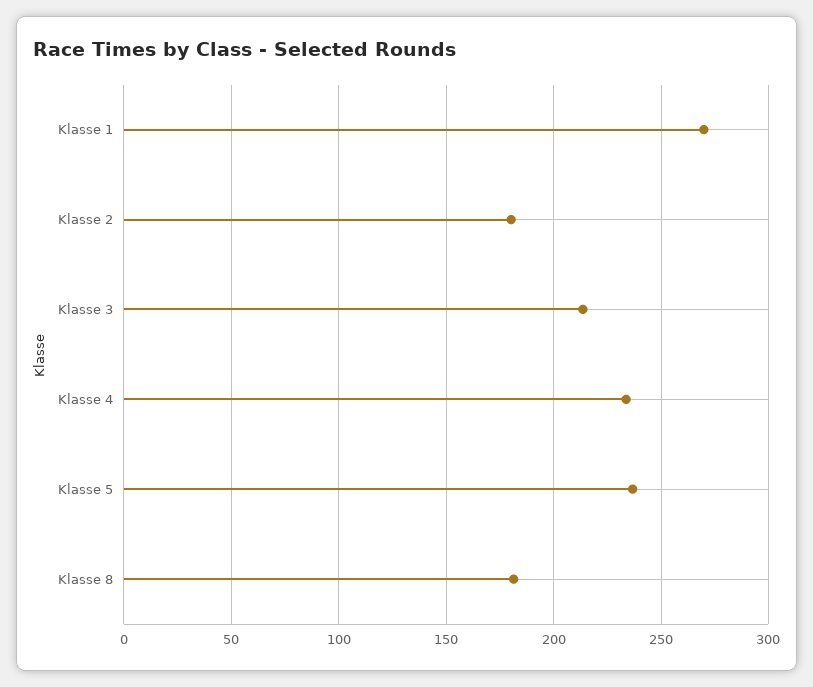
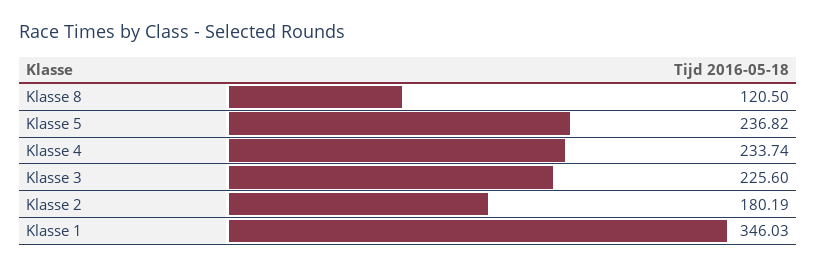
  {
-   "Klasse 1": 270,
+   "Klasse 1": 346.03,
    "Klasse 2": 180.19,
-   "Klasse 3": 215,
+   "Klasse 3": 225.6,
    "Klasse 4": 233.74,
    "Klasse 5": 236.82,
-   "Klasse 8": 180
+   "Klasse 8": 120.5
  }

